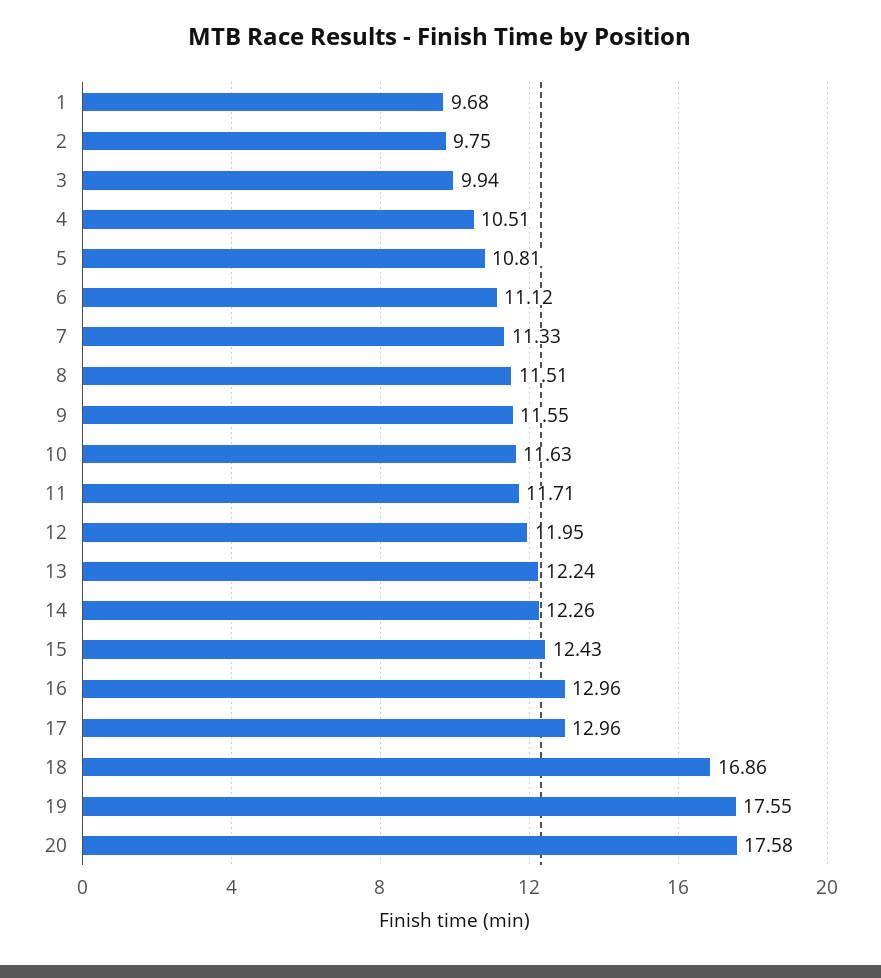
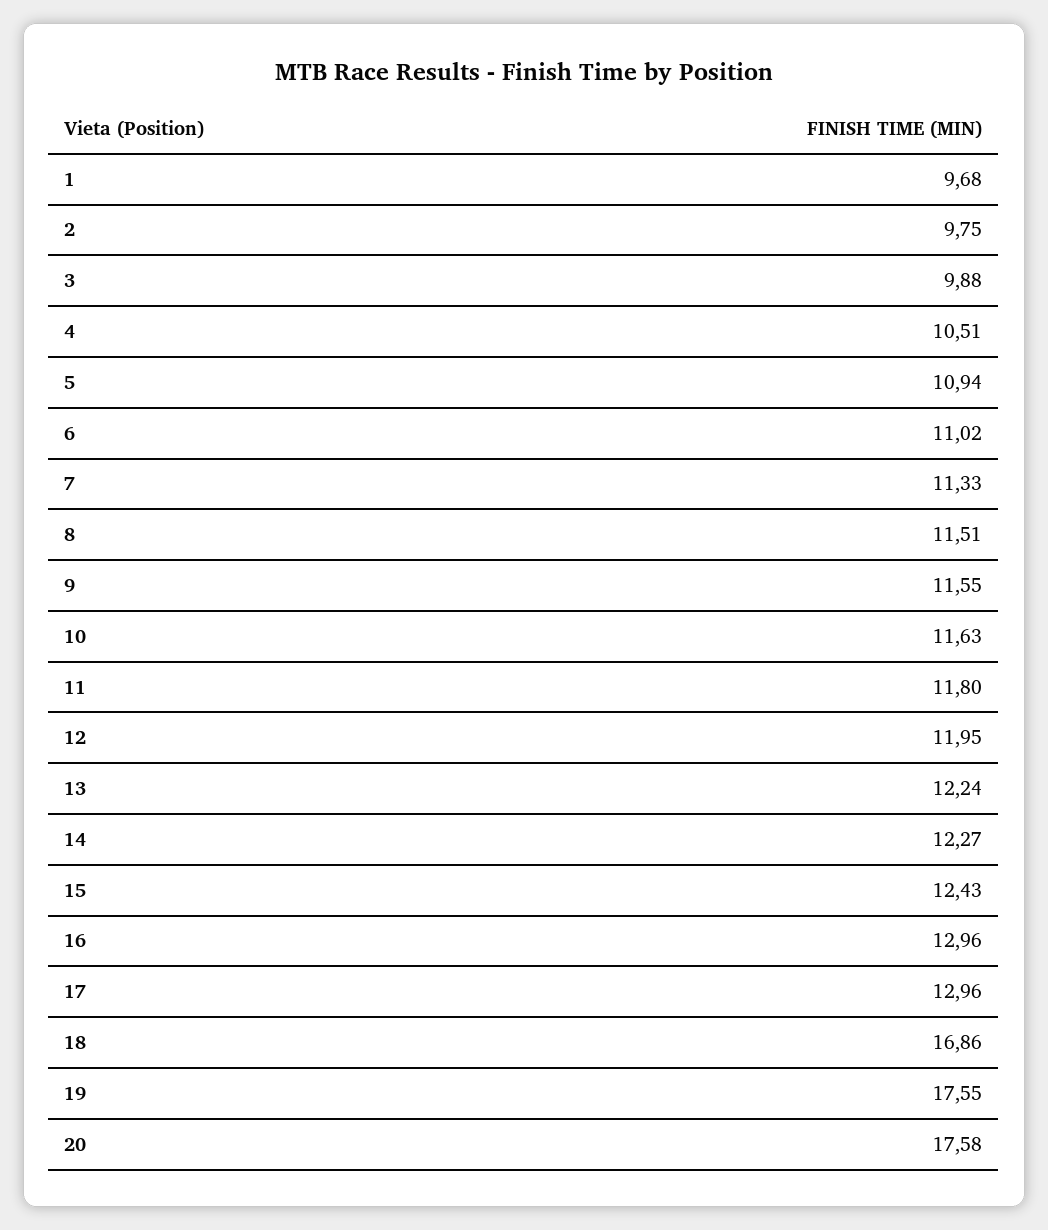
  {
    "1": 9.68,
    "2": 9.75,
-   "3": 9.94,
+   "3": 9.88,
    "4": 10.51,
-   "5": 10.81,
+   "5": 10.94,
-   "6": 11.12,
+   "6": 11.02,
    "7": 11.33,
    "8": 11.51,
    "9": 11.55,
    "10": 11.63,
-   "11": 11.71,
+   "11": 11.8,
    "12": 11.95,
    "13": 12.24,
-   "14": 12.26,
+   "14": 12.27,
    "15": 12.43,
    "16": 12.96,
    "17": 12.96,
    "18": 16.86,
    "19": 17.55,
    "20": 17.58
  }

